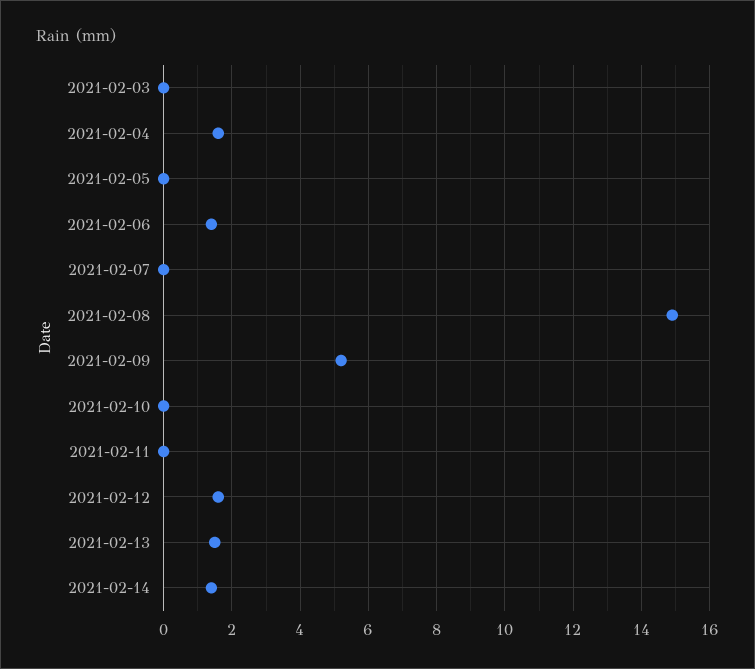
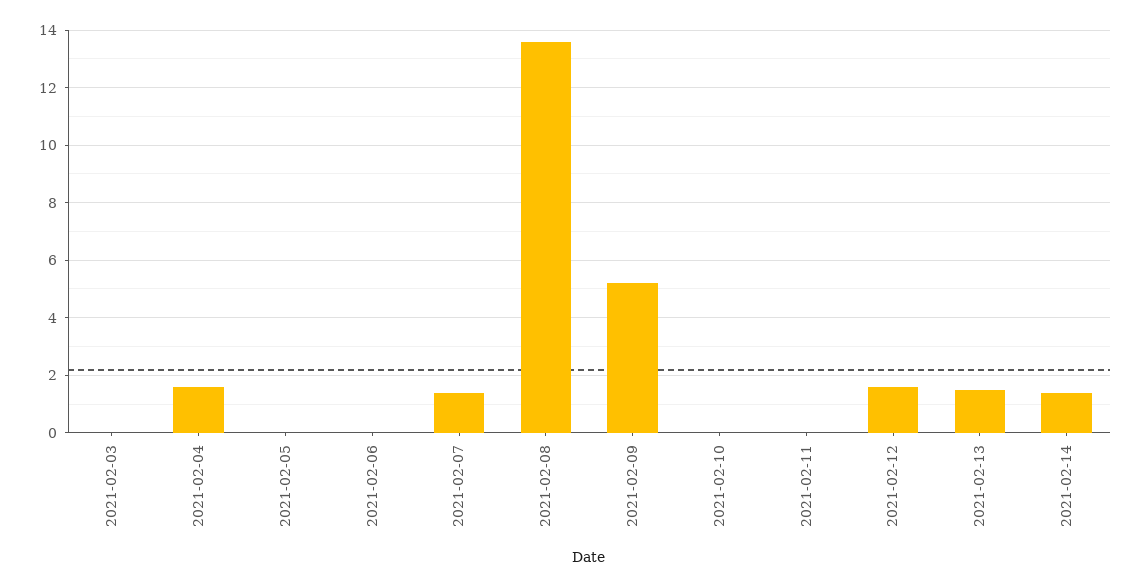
  {
    "2021-02-03": 0,
    "2021-02-04": 1.5,
    "2021-02-05": 0,
-   "2021-02-06": 1.5,
+   "2021-02-06": 0,
-   "2021-02-07": 0,
+   "2021-02-07": 1.5,
-   "2021-02-08": 15,
+   "2021-02-08": 13.5,
    "2021-02-09": 5,
    "2021-02-10": 0,
    "2021-02-11": 0,
    "2021-02-12": 1.5,
    "2021-02-13": 1.5,
    "2021-02-14": 1.5
  }

